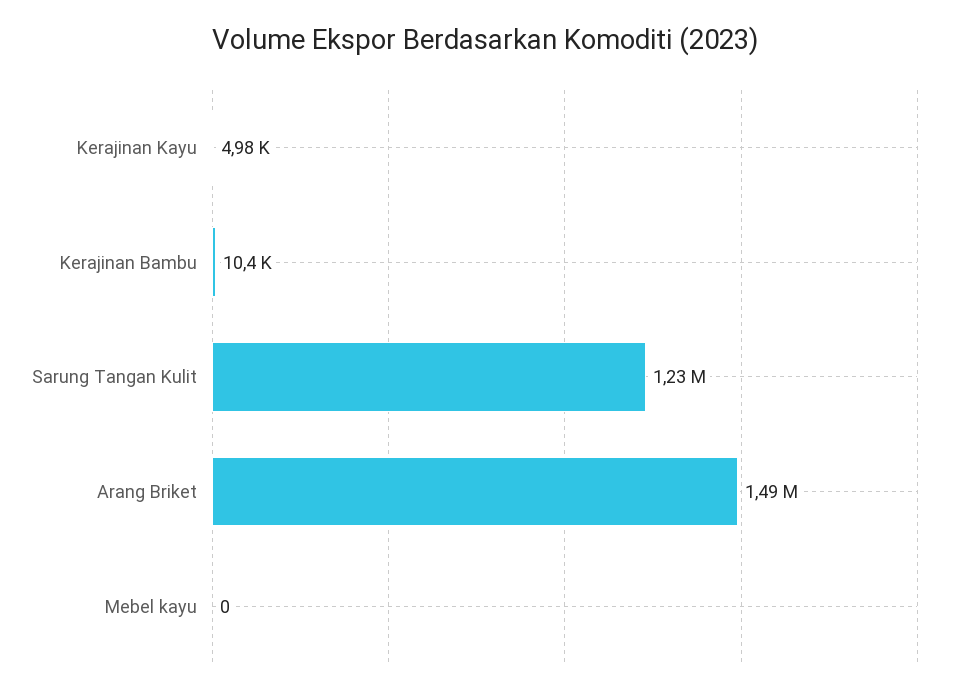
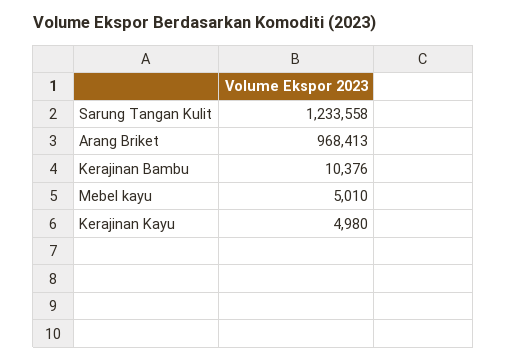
  {
    "Kerajinan Kayu": 4980,
    "Kerajinan Bambu": 10376,
    "Sarung Tangan Kulit": 1233558,
-   "Arang Briket": 1490000,
+   "Arang Briket": 968413,
-   "Mebel kayu": 0
+   "Mebel kayu": 5010
  }

